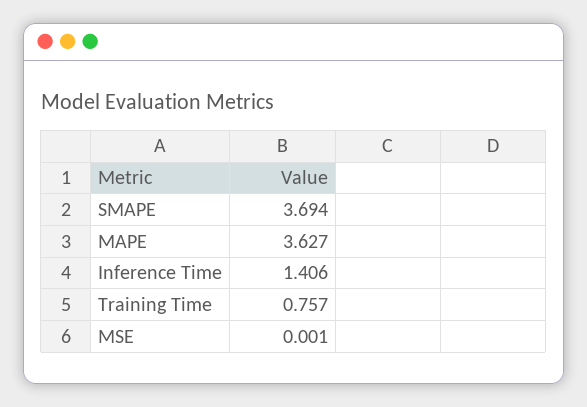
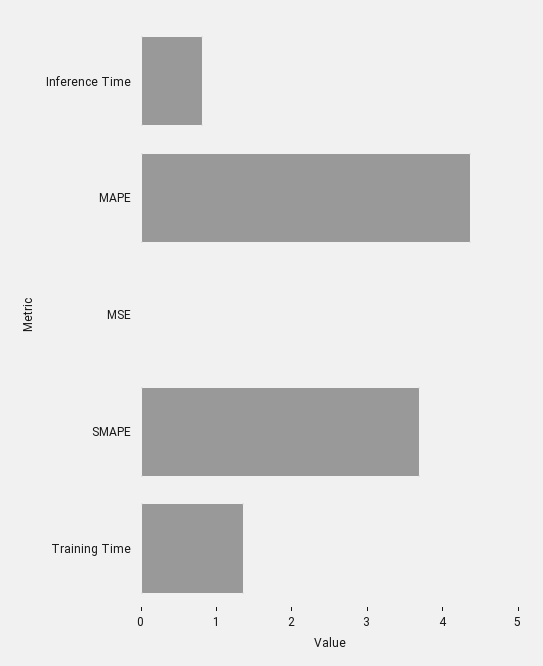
  {
    "SMAPE": 3.694,
-   "MAPE": 3.627,
+   "MAPE": 4.4,
-   "Inference Time": 1.406,
+   "Inference Time": 0.8,
-   "Training Time": 0.757,
+   "Training Time": 1.4,
    "MSE": 0.001
  }

